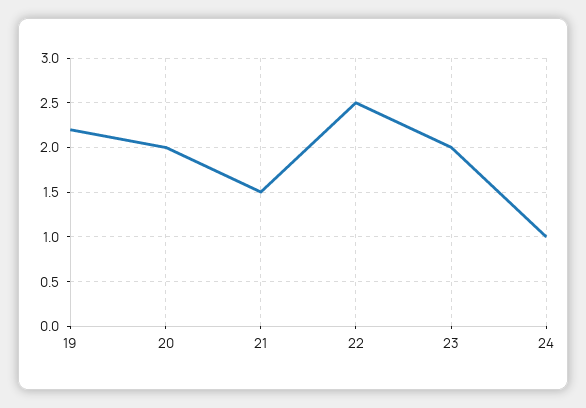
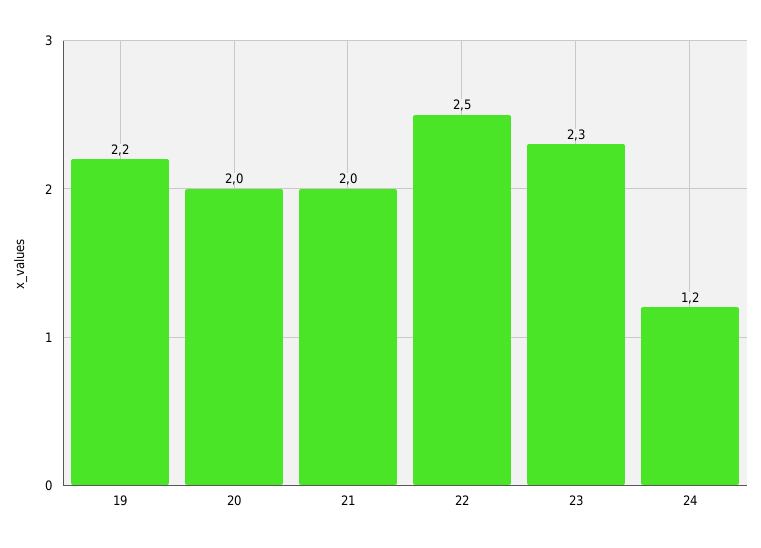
  {
    "19": 2.2,
    "20": 2,
-   "21": 1.5,
+   "21": 2,
    "22": 2.5,
-   "23": 2,
+   "23": 2.3,
-   "24": 1
+   "24": 1.2
  }

